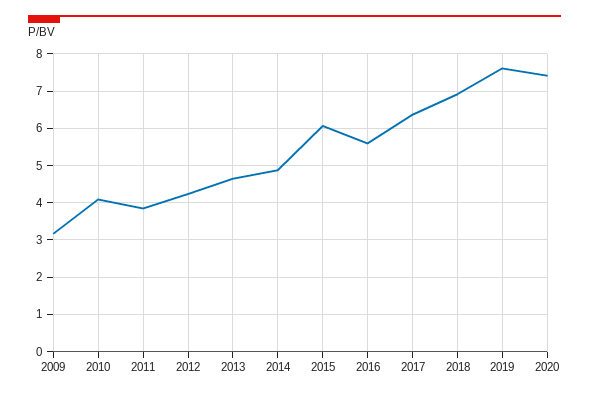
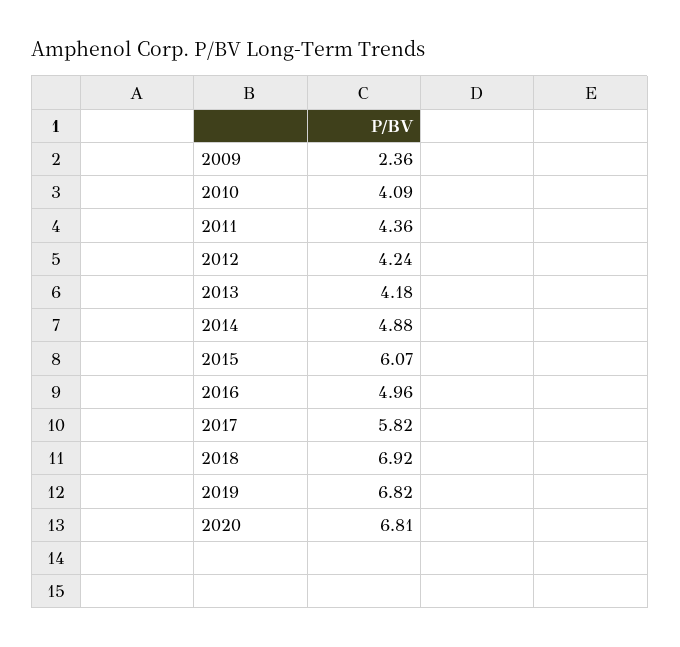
  {
-   "2009": 3.2,
+   "2009": 2.36,
    "2010": 4.09,
-   "2011": 3.8,
+   "2011": 4.36,
    "2012": 4.24,
-   "2013": 4.6,
+   "2013": 4.18,
    "2014": 4.88,
    "2015": 6.07,
-   "2016": 5.6,
+   "2016": 4.96,
-   "2017": 6.4,
+   "2017": 5.82,
    "2018": 6.92,
-   "2019": 7.6,
+   "2019": 6.82,
-   "2020": 7.4
+   "2020": 6.81
  }

